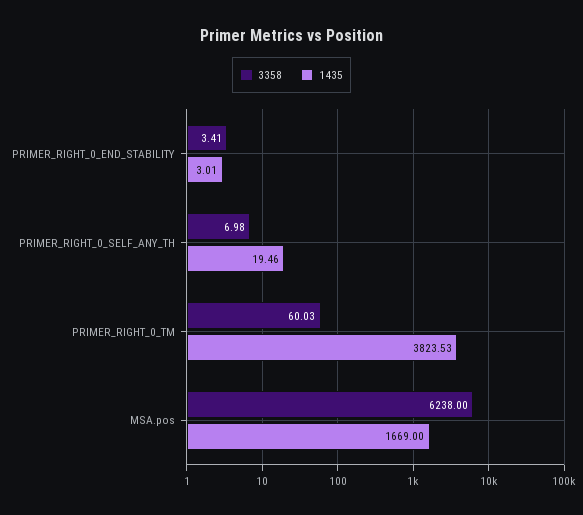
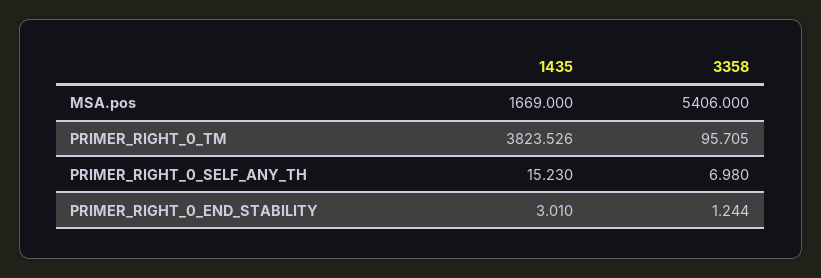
  {
    "3358": {
-     "PRIMER_RIGHT_0_END_STABILITY": 3.41,
+     "PRIMER_RIGHT_0_END_STABILITY": 1.244,
      "PRIMER_RIGHT_0_SELF_ANY_TH": 6.98,
-     "PRIMER_RIGHT_0_TM": 60.03,
+     "PRIMER_RIGHT_0_TM": 95.705,
-     "MSA.pos": 6238
+     "MSA.pos": 5406
    },
    "1435": {
      "PRIMER_RIGHT_0_END_STABILITY": 3.01,
-     "PRIMER_RIGHT_0_SELF_ANY_TH": 19.46,
+     "PRIMER_RIGHT_0_SELF_ANY_TH": 15.23,
      "PRIMER_RIGHT_0_TM": 3823.526,
      "MSA.pos": 1669
    }
  }

